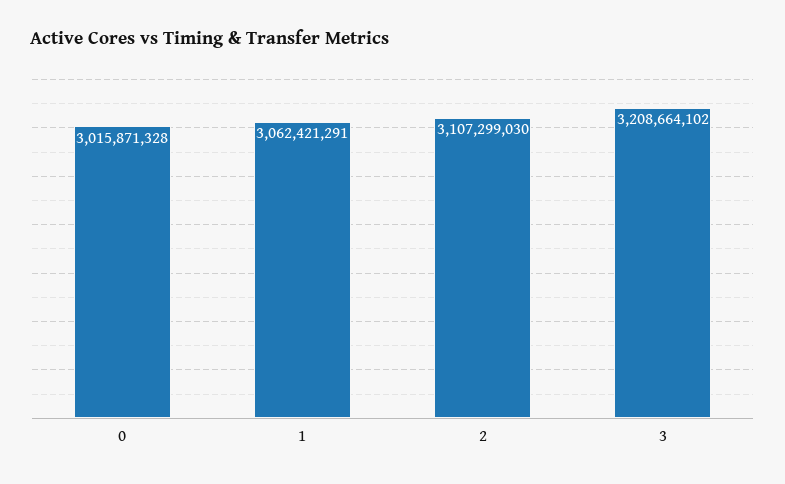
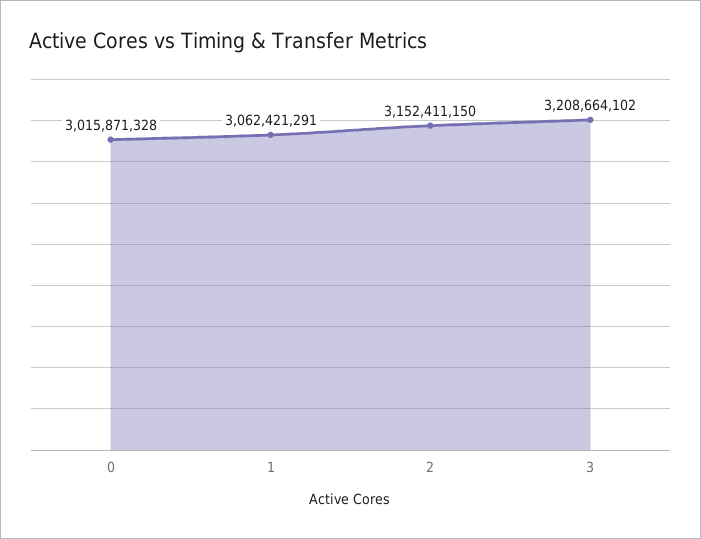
  {
    "0": 3015871328,
    "1": 3062421291,
-   "2": 3107299030,
+   "2": 3152411150,
    "3": 3208664102
  }

